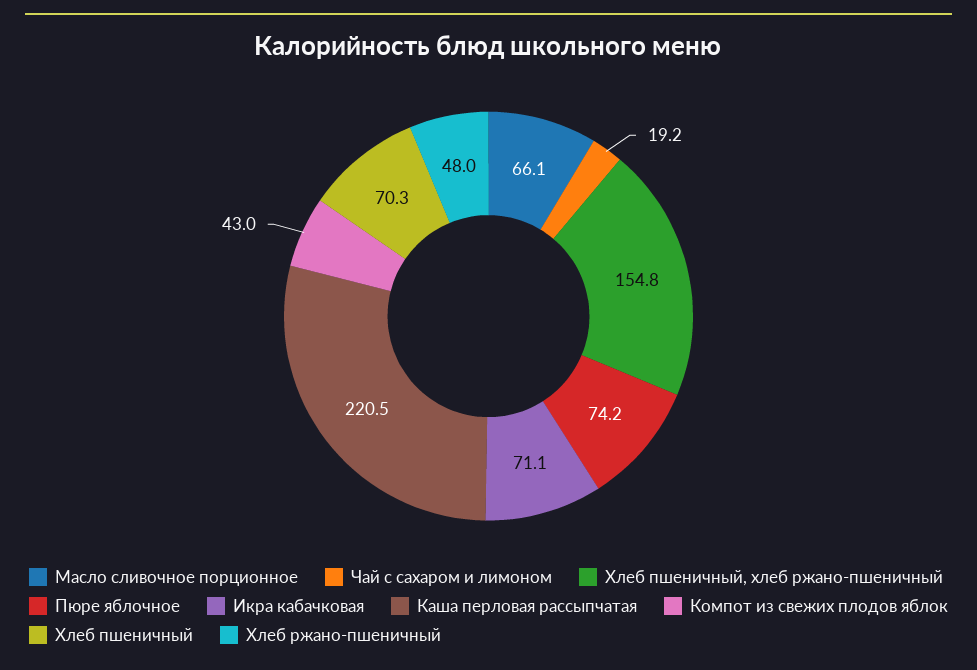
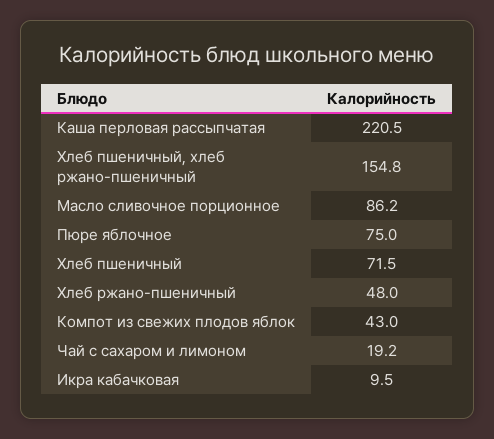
  {
-   "Масло сливочное порционное": 66.1,
+   "Масло сливочное порционное": 86.2,
    "Чай с сахаром и лимоном": 19.2,
    "Хлеб пшеничный, хлеб ржано-пшеничный": 154.8,
-   "Пюре яблочное": 74.2,
+   "Пюре яблочное": 75,
-   "Икра кабачковая": 71.1,
+   "Икра кабачковая": 9.5,
    "Каша перловая рассыпчатая": 220.5,
    "Компот из свежих плодов яблок": 43,
-   "Хлеб пшеничный": 70.3,
+   "Хлеб пшеничный": 71.5,
    "Хлеб ржано-пшеничный": 48
  }

